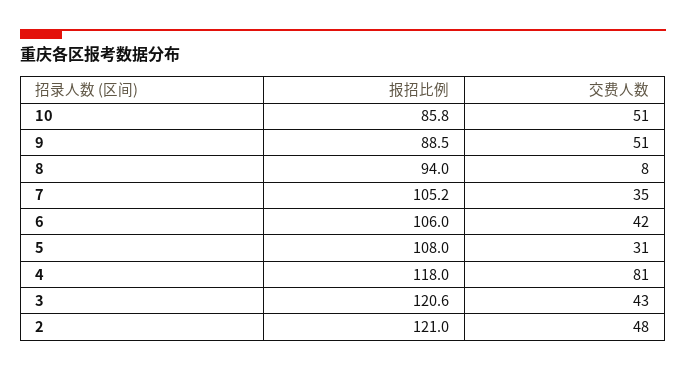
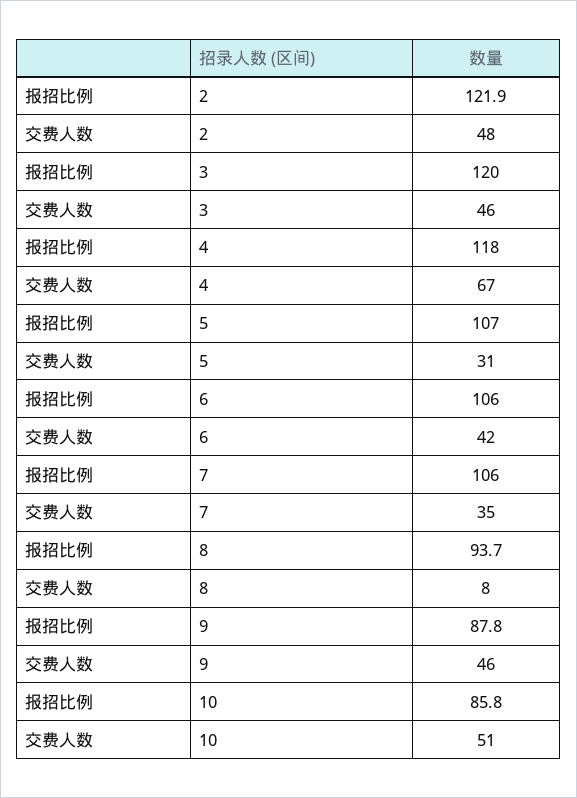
  {
    "报招比例": {
      "10": 85.8,
-     "9": 88.5,
+     "9": 87.8,
-     "8": 94,
+     "8": 93.7,
-     "7": 105.2,
+     "7": 106,
      "6": 106,
-     "5": 108,
+     "5": 107,
      "4": 118,
-     "3": 120.6,
+     "3": 120,
-     "2": 121
+     "2": 121.9
    },
    "交费人数": {
      "10": 51,
-     "9": 51,
+     "9": 46,
      "8": 8,
      "7": 35,
      "6": 42,
      "5": 31,
-     "4": 81,
+     "4": 67,
-     "3": 43,
+     "3": 46,
      "2": 48
    }
  }

